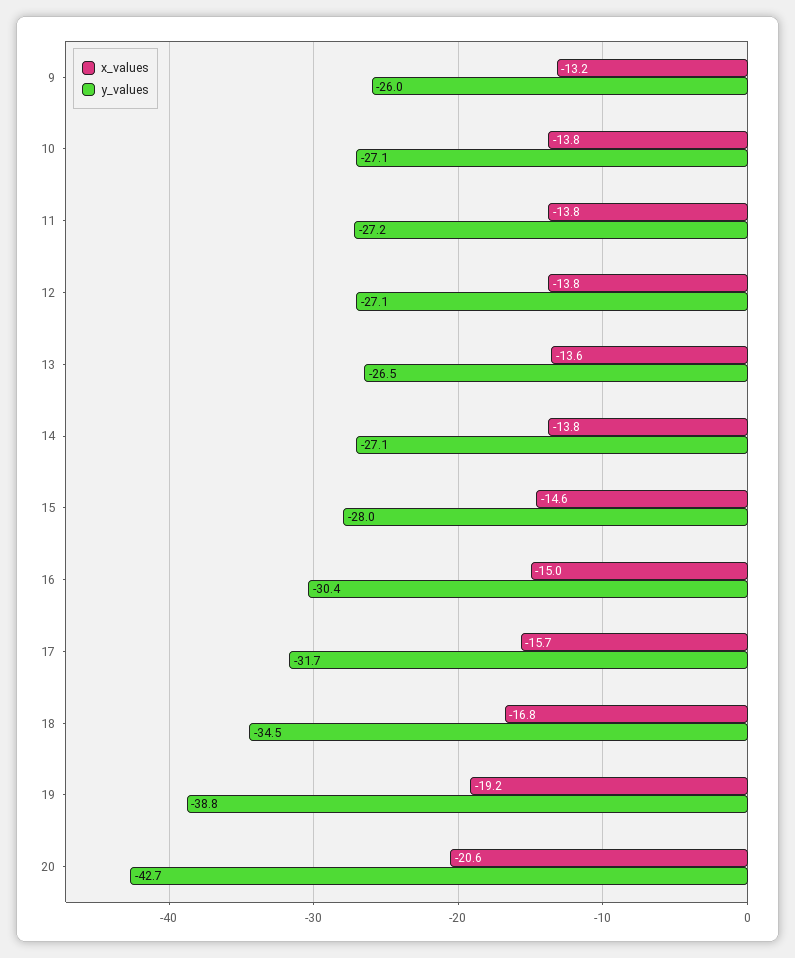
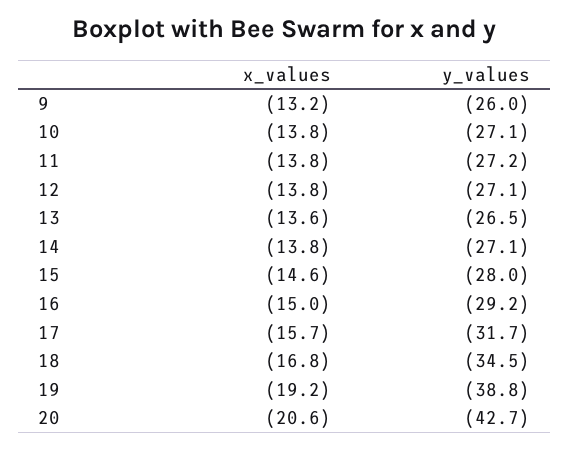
  {
    "x_values": {
      "9": -13.2,
      "10": -13.8,
      "11": -13.8,
      "12": -13.8,
      "13": -13.6,
      "14": -13.8,
      "15": -14.6,
      "16": -15,
      "17": -15.7,
      "18": -16.8,
      "19": -19.2,
      "20": -20.6
    },
    "y_values": {
      "9": -26,
      "10": -27.1,
      "11": -27.2,
      "12": -27.1,
      "13": -26.5,
      "14": -27.1,
      "15": -28,
-     "16": -30.4,
+     "16": -29.2,
      "17": -31.7,
      "18": -34.5,
      "19": -38.8,
      "20": -42.7
    }
  }

